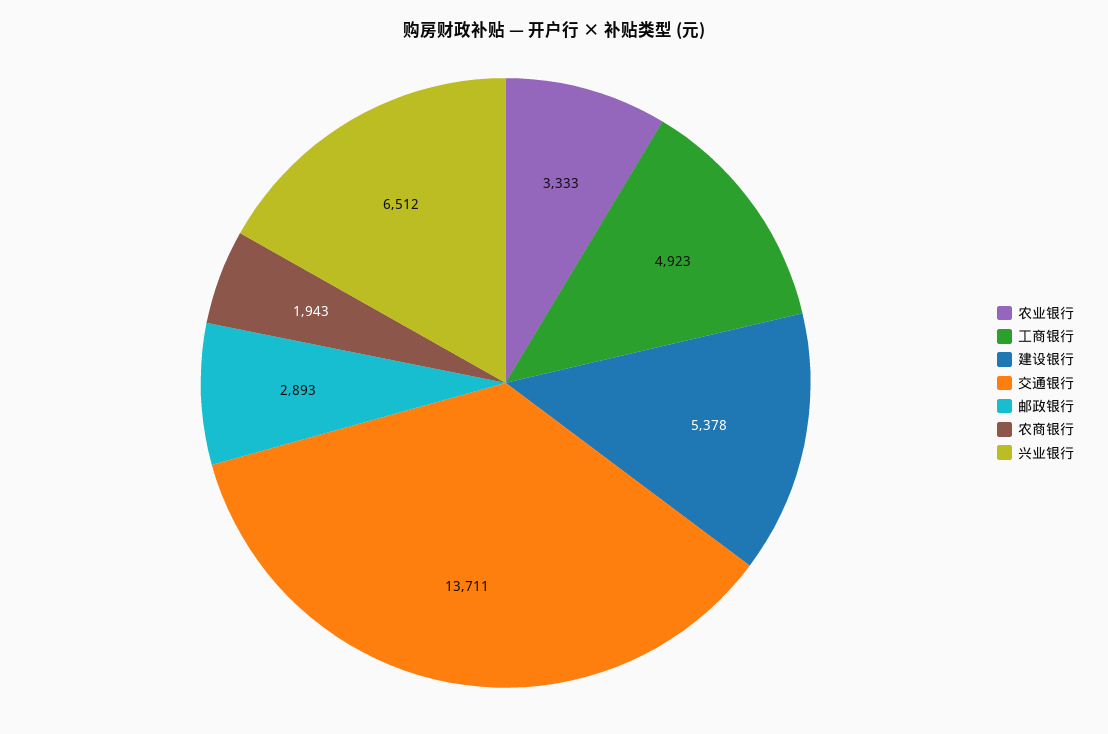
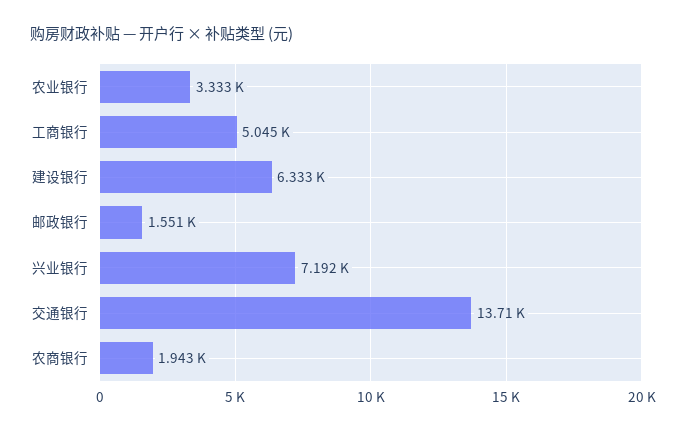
  {
    "农业银行": 3333,
-   "工商银行": 4923,
+   "工商银行": 5045,
-   "建设银行": 5378,
+   "建设银行": 6333,
    "交通银行": 13711,
-   "邮政银行": 2893,
+   "邮政银行": 1551,
    "农商银行": 1943,
-   "兴业银行": 6512
+   "兴业银行": 7192
  }

